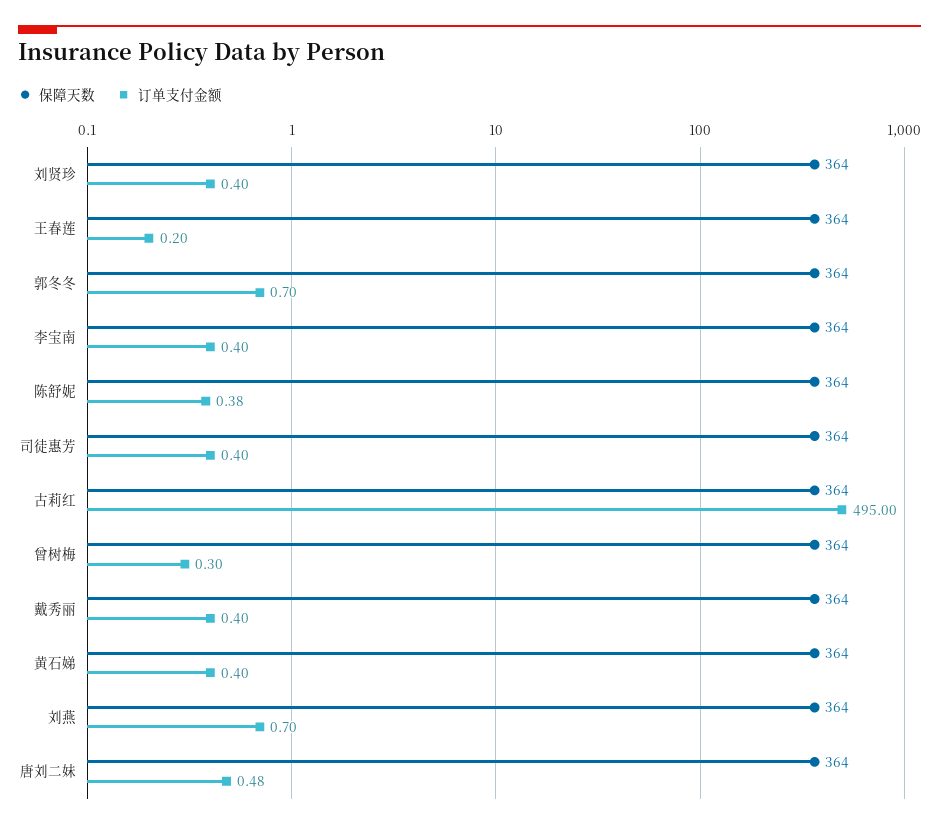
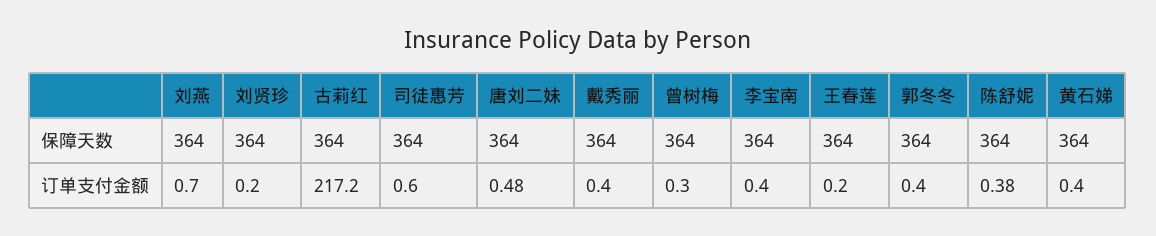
  {
    "保障天数": {
      "刘贤珍": 364,
      "王春莲": 364,
      "郭冬冬": 364,
      "李宝南": 364,
      "陈舒妮": 364,
      "司徒惠芳": 364,
      "古莉红": 364,
      "曾树梅": 364,
      "戴秀丽": 364,
      "黄石娣": 364,
      "刘燕": 364,
      "唐刘二妹": 364
    },
    "订单支付金额": {
-     "刘贤珍": 0.4,
+     "刘贤珍": 0.2,
      "王春莲": 0.2,
-     "郭冬冬": 0.7,
+     "郭冬冬": 0.4,
      "李宝南": 0.4,
      "陈舒妮": 0.38,
-     "司徒惠芳": 0.4,
+     "司徒惠芳": 0.6,
-     "古莉红": 495,
+     "古莉红": 217.2,
      "曾树梅": 0.3,
      "戴秀丽": 0.4,
      "黄石娣": 0.4,
      "刘燕": 0.7,
      "唐刘二妹": 0.48
    }
  }

